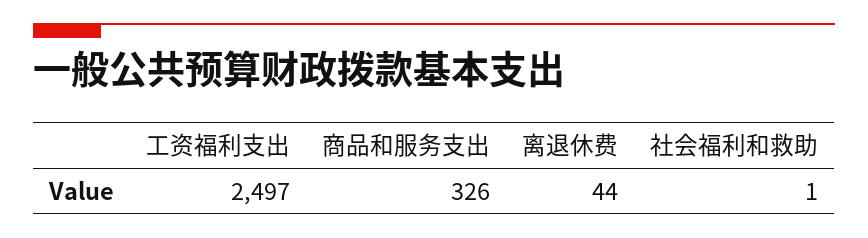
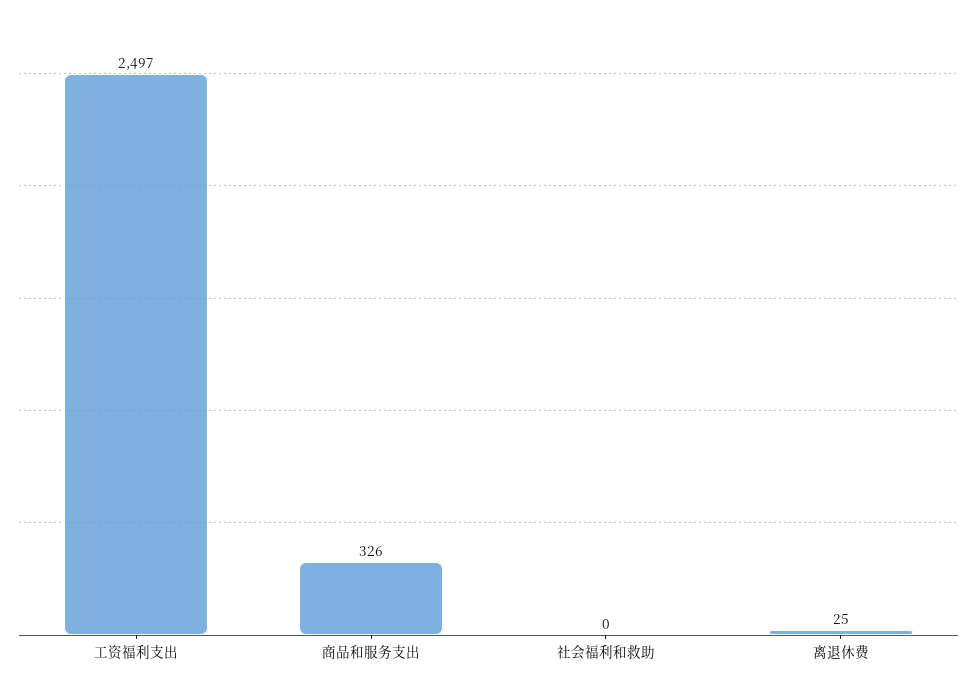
  {
    "工资福利支出": 2497,
    "商品和服务支出": 326,
-   "离退休费": 44,
+   "离退休费": 25,
-   "社会福利和救助": 1
+   "社会福利和救助": 0
  }

